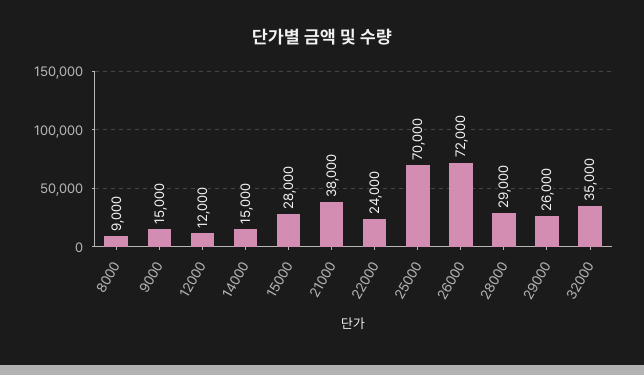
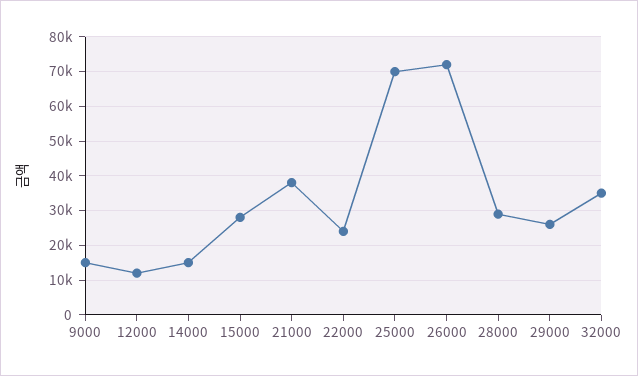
  {
-   "8000": 9000,
    "9000": 15000,
    "12000": 12000,
    "14000": 15000,
    "15000": 28000,
    "21000": 38000,
    "22000": 24000,
    "25000": 70000,
    "26000": 72000,
    "28000": 29000,
    "29000": 26000,
    "32000": 35000
  }

